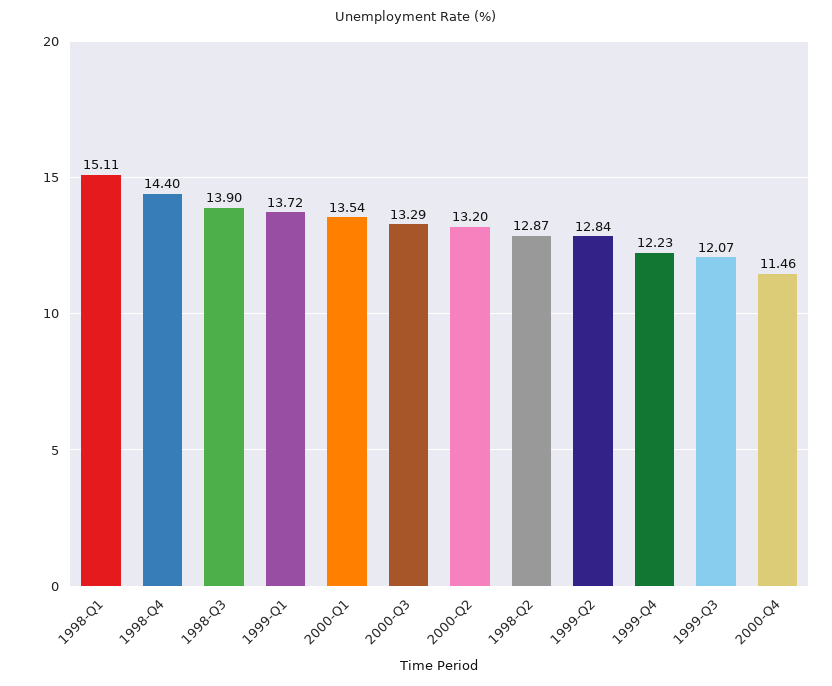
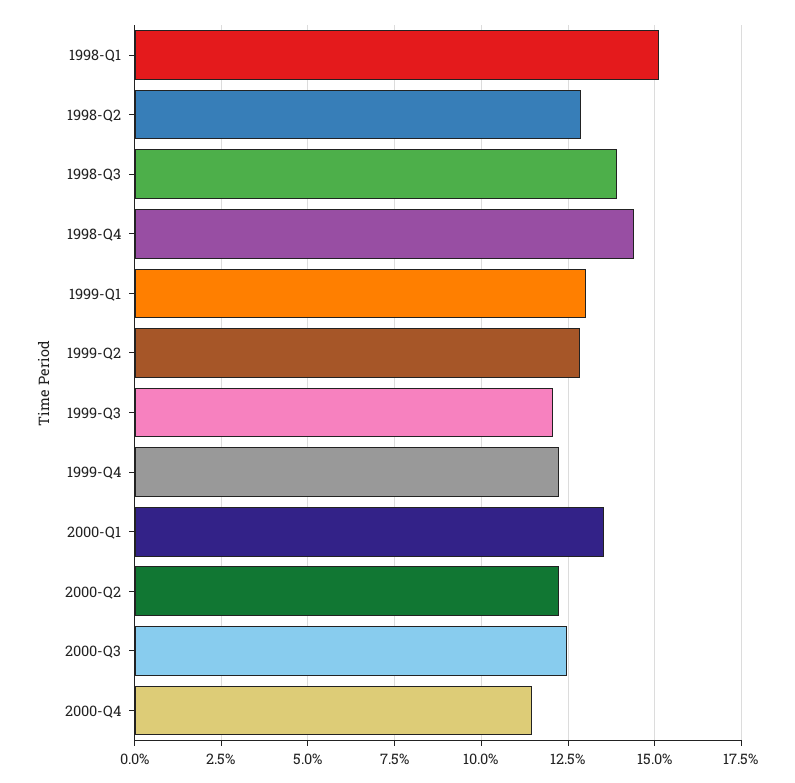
  {
    "1998-Q1": 15.11,
    "1998-Q4": 14.4,
    "1998-Q3": 13.9,
-   "1999-Q1": 13.72,
+   "1999-Q1": 13,
    "2000-Q1": 13.54,
-   "2000-Q3": 13.29,
+   "2000-Q3": 12.5,
-   "2000-Q2": 13.2,
+   "2000-Q2": 12.25,
    "1998-Q2": 12.87,
    "1999-Q2": 12.84,
    "1999-Q4": 12.23,
    "1999-Q3": 12.07,
    "2000-Q4": 11.46
  }

